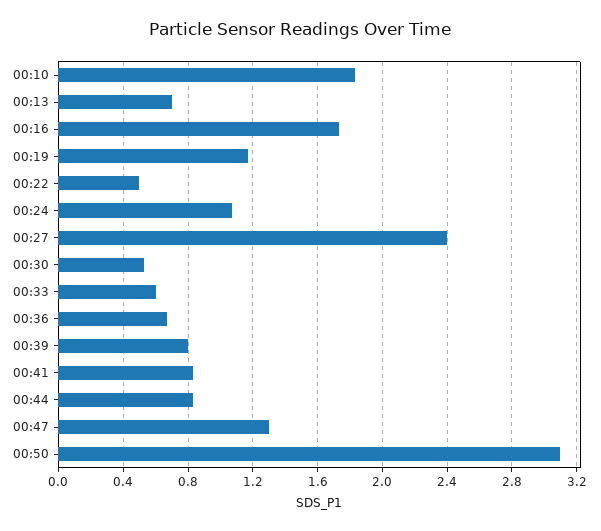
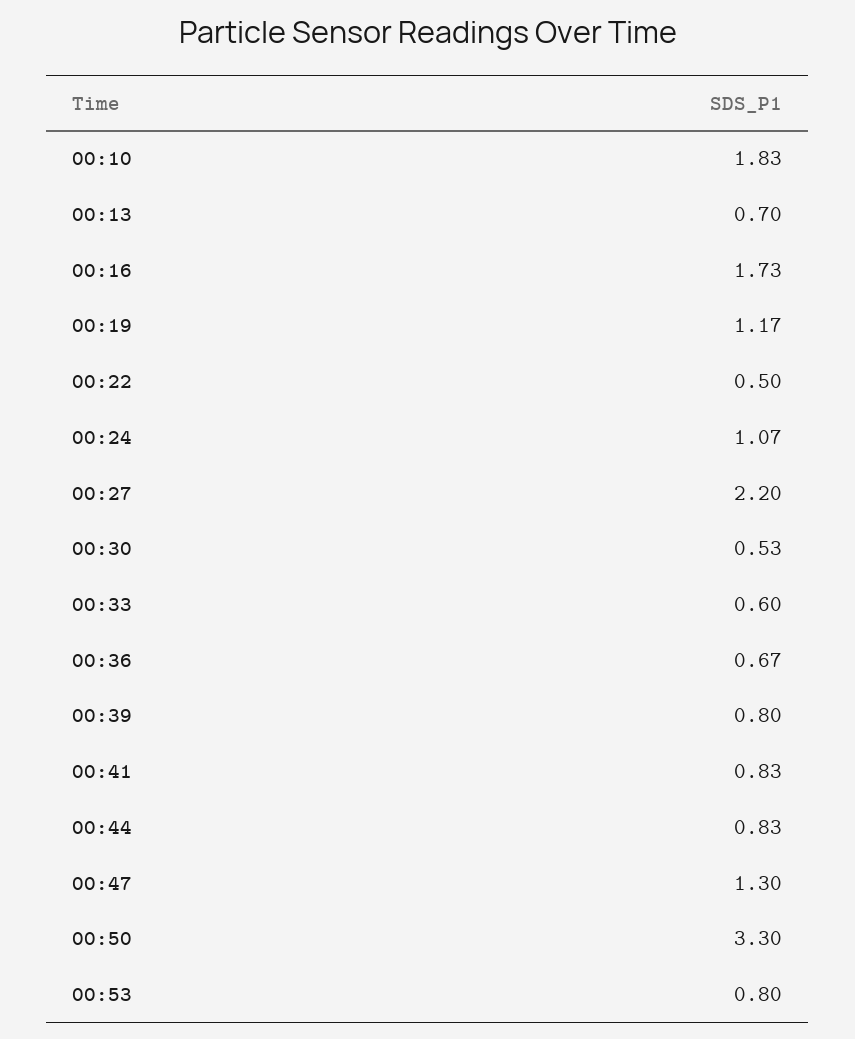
  {
    "00:10": 1.83,
    "00:13": 0.7,
    "00:16": 1.73,
    "00:19": 1.17,
    "00:22": 0.5,
    "00:24": 1.07,
-   "00:27": 2.4,
+   "00:27": 2.2,
    "00:30": 0.53,
    "00:33": 0.6,
    "00:36": 0.67,
    "00:39": 0.8,
    "00:41": 0.83,
    "00:44": 0.83,
    "00:47": 1.3,
-   "00:50": 3.1
+   "00:50": 3.3,
+   "00:53": 0.8
  }

